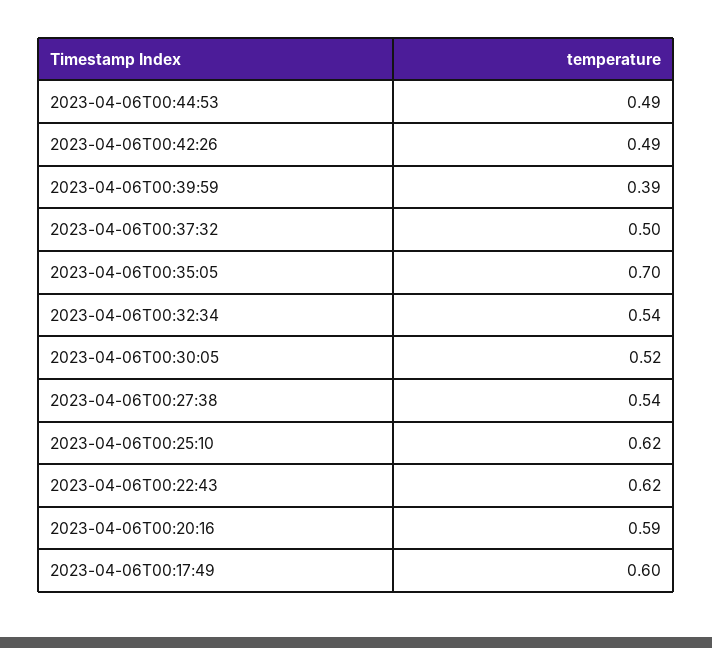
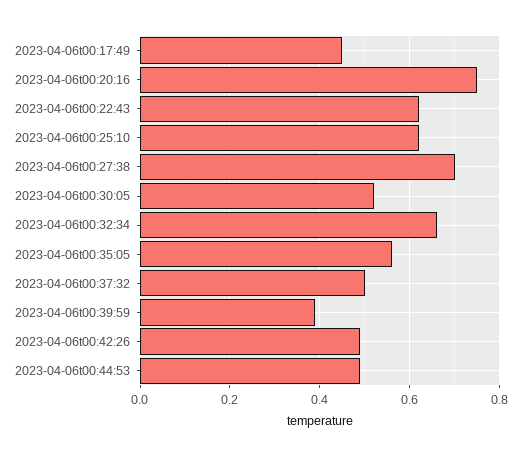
  {
    "2023-04-06T00:44:53": 0.49,
    "2023-04-06T00:42:26": 0.49,
    "2023-04-06T00:39:59": 0.39,
    "2023-04-06T00:37:32": 0.5,
-   "2023-04-06T00:35:05": 0.7,
+   "2023-04-06T00:35:05": 0.55,
-   "2023-04-06T00:32:34": 0.54,
+   "2023-04-06T00:32:34": 0.65,
    "2023-04-06T00:30:05": 0.52,
-   "2023-04-06T00:27:38": 0.54,
+   "2023-04-06T00:27:38": 0.7,
    "2023-04-06T00:25:10": 0.62,
    "2023-04-06T00:22:43": 0.62,
-   "2023-04-06T00:20:16": 0.59,
+   "2023-04-06T00:20:16": 0.75,
-   "2023-04-06T00:17:49": 0.6
+   "2023-04-06T00:17:49": 0.45
  }

